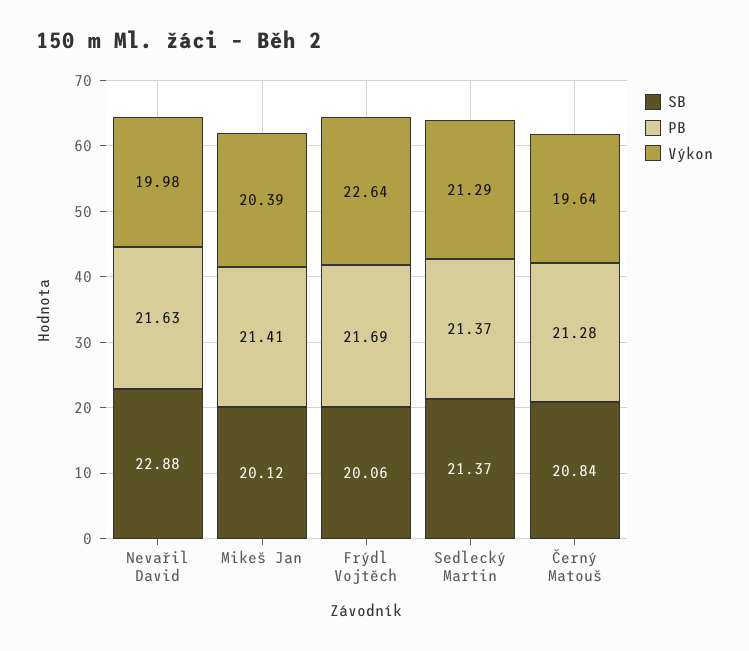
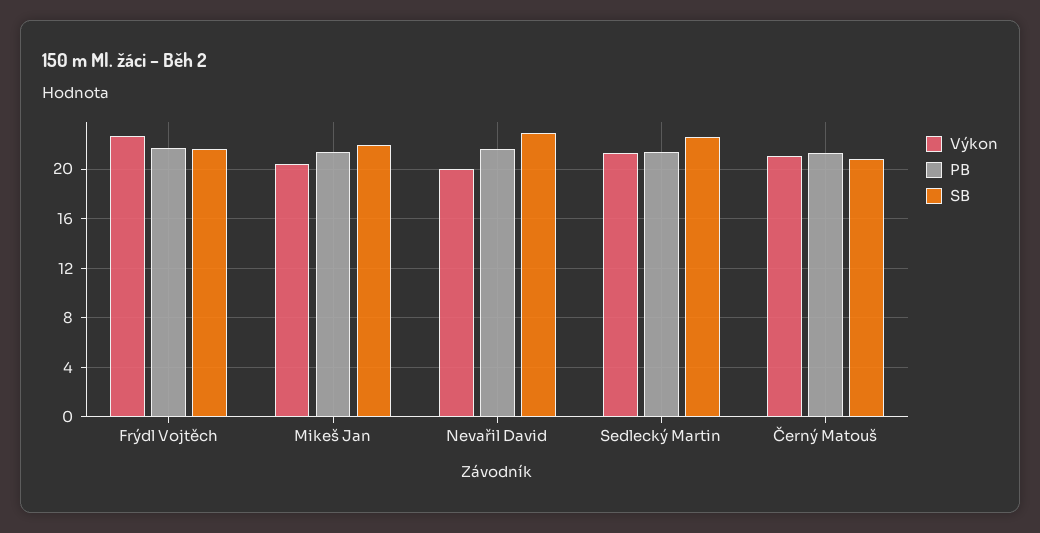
  {
    "SB": {
      "Nevařil David": 22.88,
-     "Mikeš Jan": 20.12,
+     "Mikeš Jan": 22,
-     "Frýdl Vojtěch": 20.06,
+     "Frýdl Vojtěch": 21.5,
-     "Sedlecký Martin": 21.37,
+     "Sedlecký Martin": 22.5,
      "Černý Matouš": 20.84
    },
    "PB": {
      "Nevařil David": 21.63,
      "Mikeš Jan": 21.41,
      "Frýdl Vojtěch": 21.69,
      "Sedlecký Martin": 21.37,
      "Černý Matouš": 21.28
    },
    "Výkon": {
      "Nevařil David": 19.98,
      "Mikeš Jan": 20.39,
      "Frýdl Vojtěch": 22.64,
      "Sedlecký Martin": 21.29,
-     "Černý Matouš": 19.64
+     "Černý Matouš": 21
    }
  }

